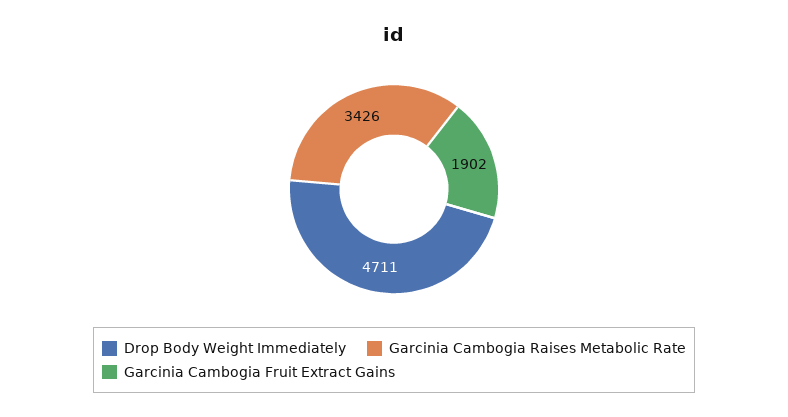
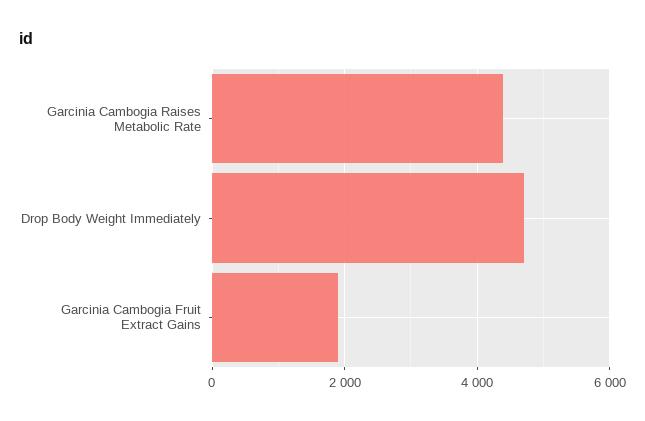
  {
    "Drop Body Weight Immediately": 4711,
-   "Garcinia Cambogia Raises Metabolic Rate": 3426,
+   "Garcinia Cambogia Raises Metabolic Rate": 4400,
    "Garcinia Cambogia Fruit Extract Gains": 1902
  }

